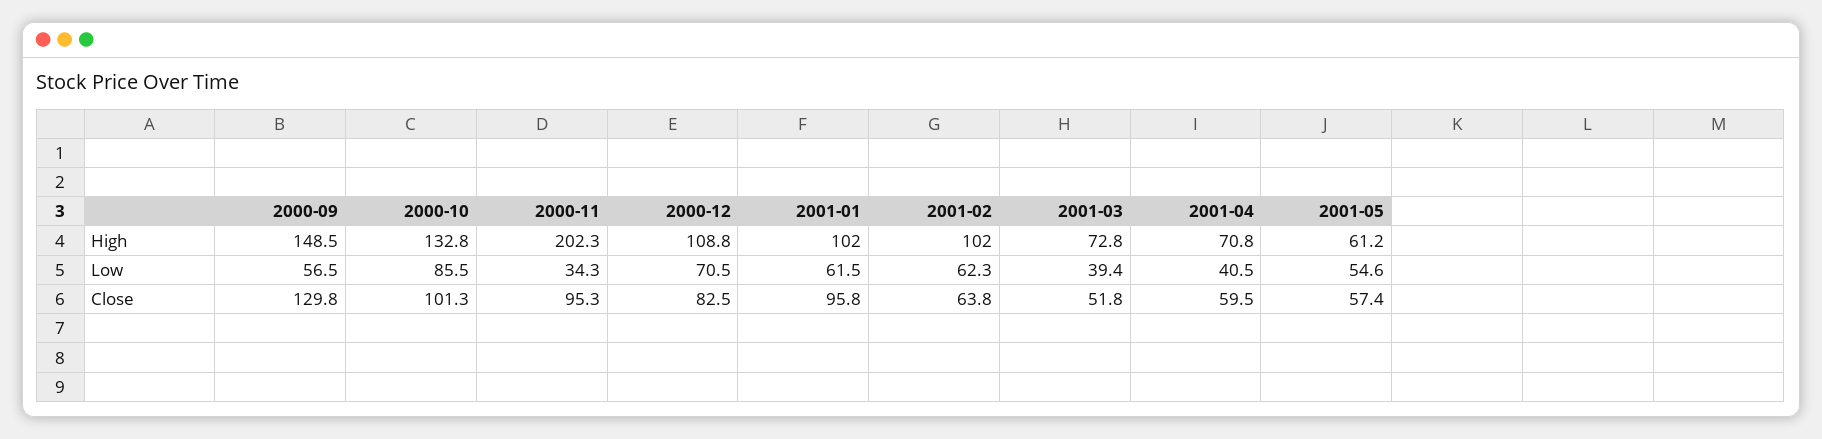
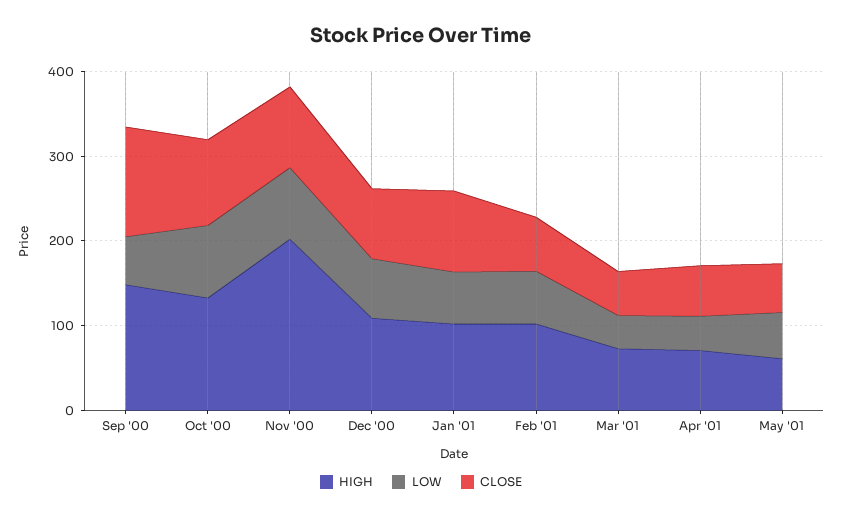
  {
    "High": {
      "2000-09": 148.5,
      "2000-10": 132.8,
      "2000-11": 202.3,
      "2000-12": 108.8,
      "2001-01": 102,
      "2001-02": 102,
      "2001-03": 72.8,
      "2001-04": 70.8,
      "2001-05": 61.2
    },
    "Low": {
      "2000-09": 56.5,
      "2000-10": 85.5,
-     "2000-11": 34.3,
+     "2000-11": 80,
      "2000-12": 70.5,
      "2001-01": 61.5,
      "2001-02": 62.3,
      "2001-03": 39.4,
      "2001-04": 40.5,
      "2001-05": 54.6
    },
    "Close": {
      "2000-09": 129.8,
      "2000-10": 101.3,
      "2000-11": 95.3,
      "2000-12": 82.5,
      "2001-01": 95.8,
      "2001-02": 63.8,
      "2001-03": 51.8,
      "2001-04": 59.5,
      "2001-05": 57.4
    }
  }

